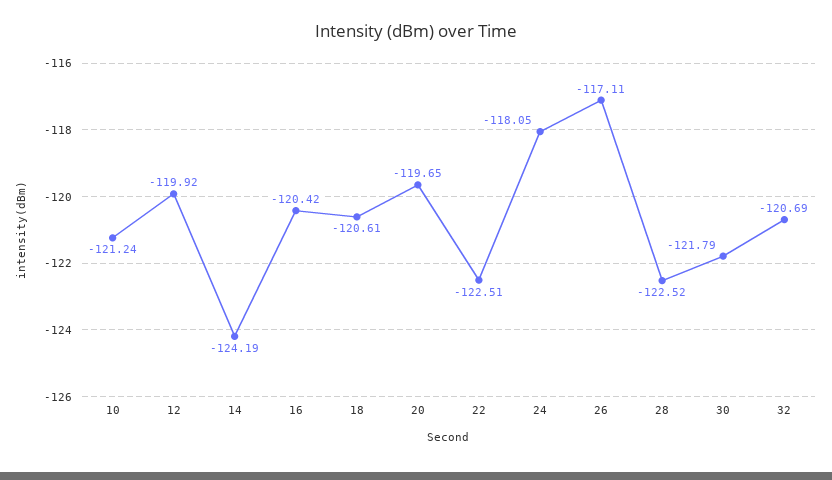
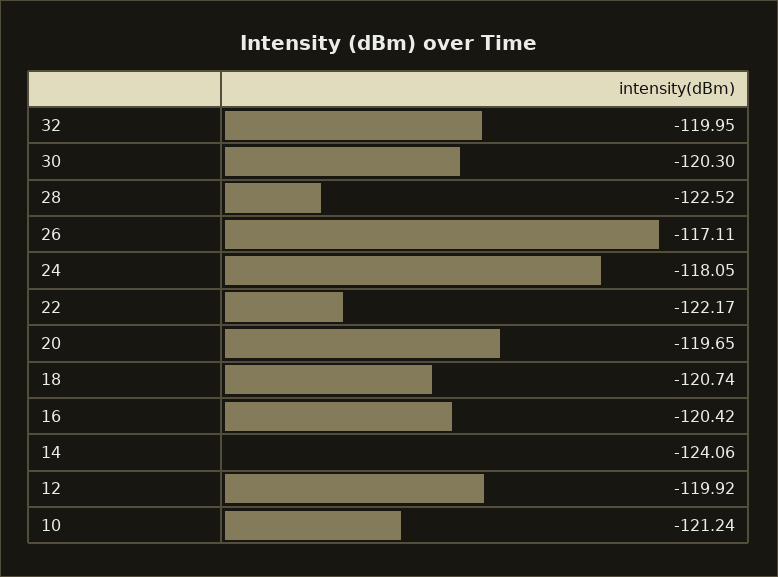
  {
    "10": -121.24,
    "12": -119.92,
-   "14": -124.19,
+   "14": -124.06,
    "16": -120.42,
-   "18": -120.61,
+   "18": -120.74,
    "20": -119.65,
-   "22": -122.51,
+   "22": -122.17,
    "24": -118.05,
    "26": -117.11,
    "28": -122.52,
-   "30": -121.79,
+   "30": -120.3,
-   "32": -120.69
+   "32": -119.95
  }

